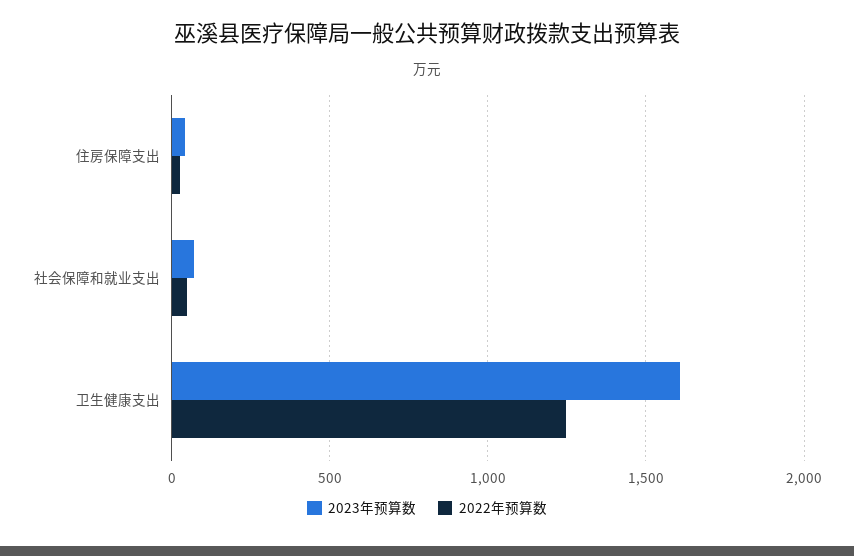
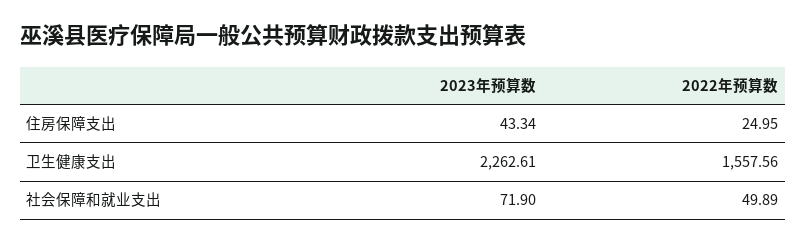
  {
    "2023年预算数": {
      "住房保障支出": 43.34,
      "社会保障和就业支出": 71.9,
-     "卫生健康支出": 1600
+     "卫生健康支出": 2262.61
    },
    "2022年预算数": {
      "住房保障支出": 24.95,
      "社会保障和就业支出": 49.89,
-     "卫生健康支出": 1250
+     "卫生健康支出": 1557.56
    }
  }

